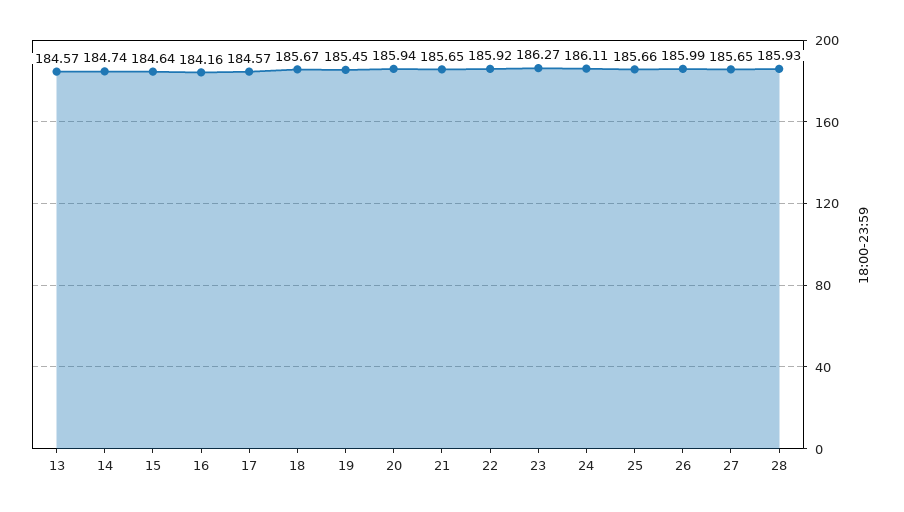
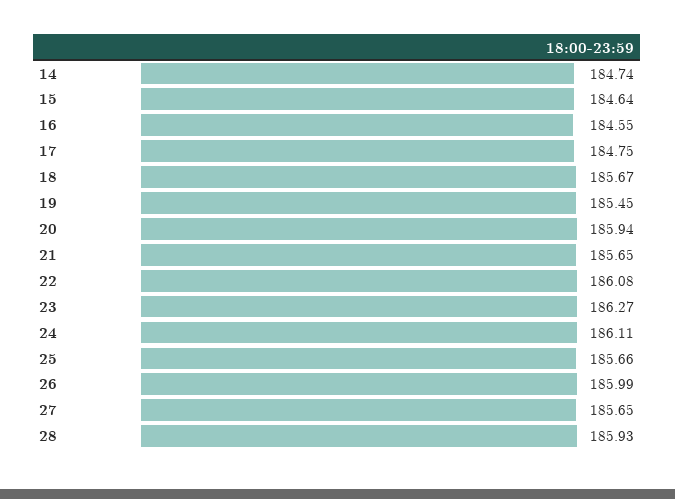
  {
-   "13": 184.57,
    "14": 184.74,
    "15": 184.64,
-   "16": 184.16,
+   "16": 184.55,
-   "17": 184.57,
+   "17": 184.75,
    "18": 185.67,
    "19": 185.45,
    "20": 185.94,
    "21": 185.65,
-   "22": 185.92,
+   "22": 186.08,
    "23": 186.27,
    "24": 186.11,
    "25": 185.66,
    "26": 185.99,
    "27": 185.65,
    "28": 185.93
  }

